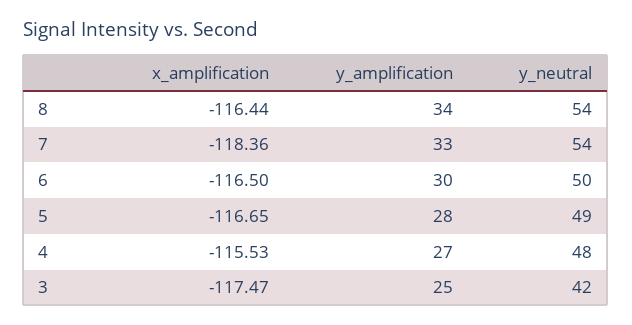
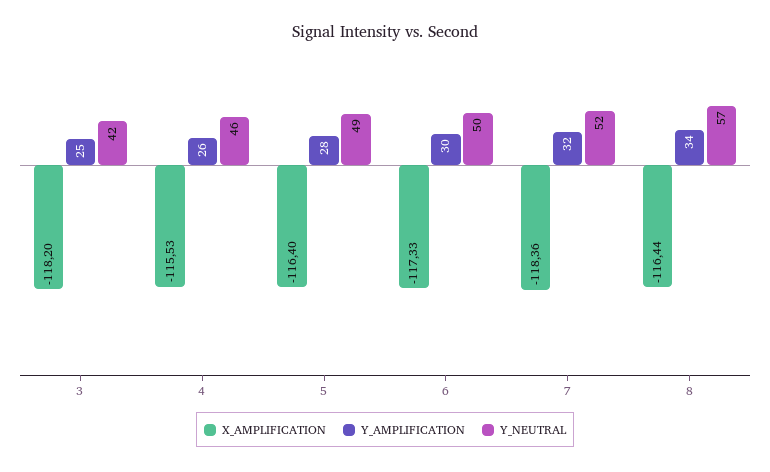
  {
    "x_amplification": {
      "8": -116.44,
      "7": -118.36,
-     "6": -116.5,
+     "6": -117.33,
-     "5": -116.65,
+     "5": -116.4,
      "4": -115.53,
-     "3": -117.47
+     "3": -118.2
    },
    "y_amplification": {
      "8": 34,
-     "7": 33,
+     "7": 32,
      "6": 30,
      "5": 28,
-     "4": 27,
+     "4": 26,
      "3": 25
    },
    "y_neutral": {
-     "8": 54,
+     "8": 57,
-     "7": 54,
+     "7": 52,
      "6": 50,
      "5": 49,
-     "4": 48,
+     "4": 46,
      "3": 42
    }
  }

